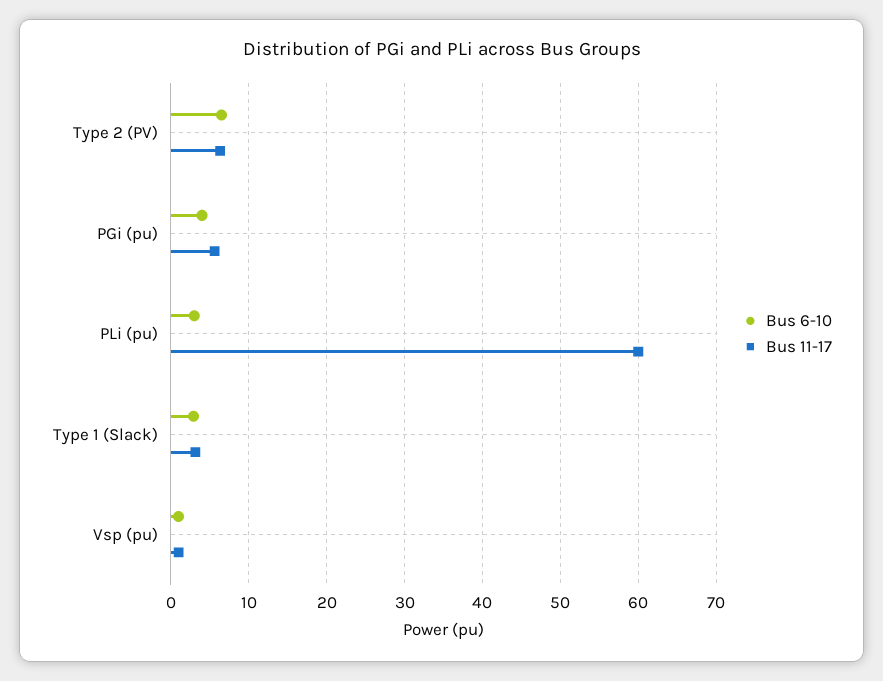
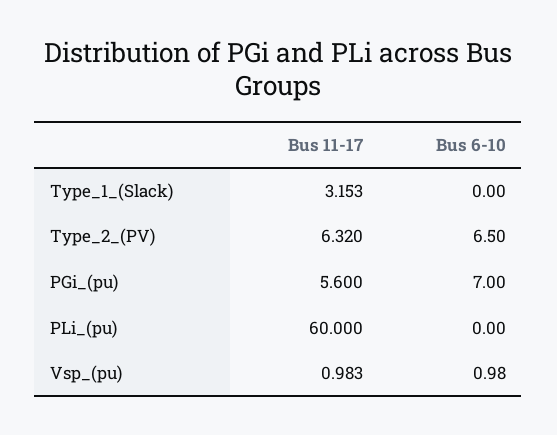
  {
    "Bus 6-10": {
      "Type 2 (PV)": 6.5,
-     "PGi (pu)": 4,
+     "PGi (pu)": 7,
-     "PLi (pu)": 3,
+     "PLi (pu)": 0,
-     "Type 1 (Slack)": 3,
+     "Type 1 (Slack)": 0,
      "Vsp (pu)": 0.98
    },
    "Bus 11-17": {
      "Type 2 (PV)": 6.32,
      "PGi (pu)": 5.6,
      "PLi (pu)": 60,
      "Type 1 (Slack)": 3.153,
      "Vsp (pu)": 0.983
    }
  }

